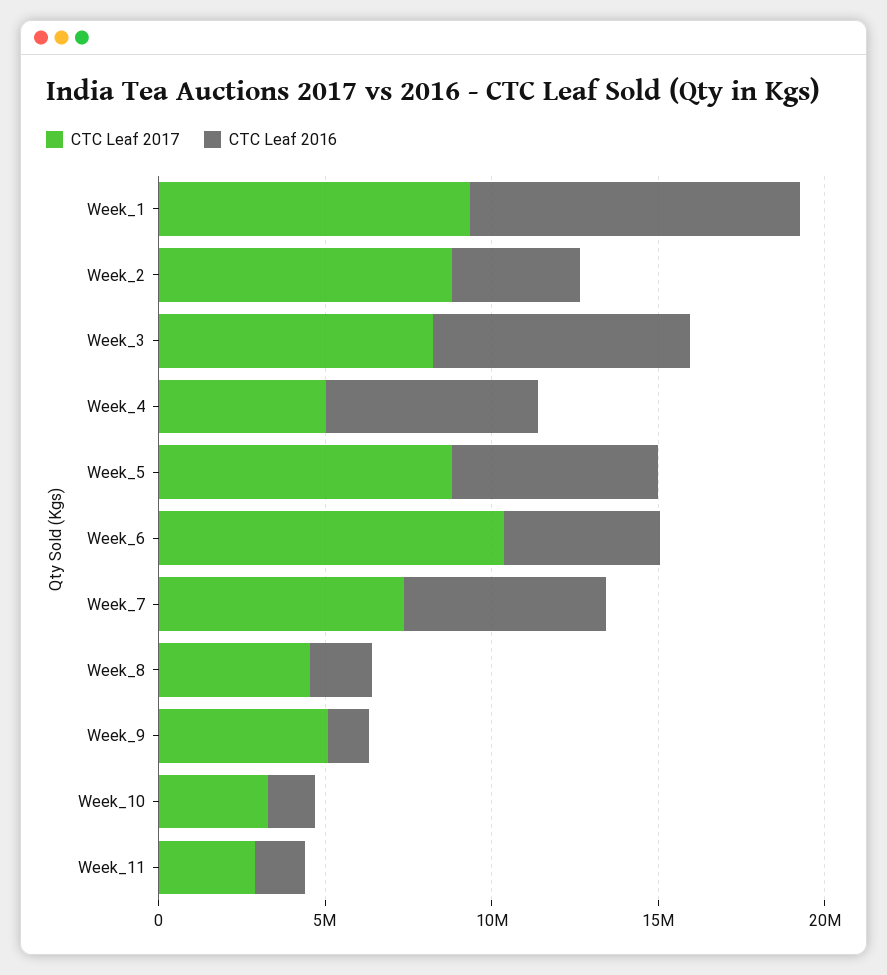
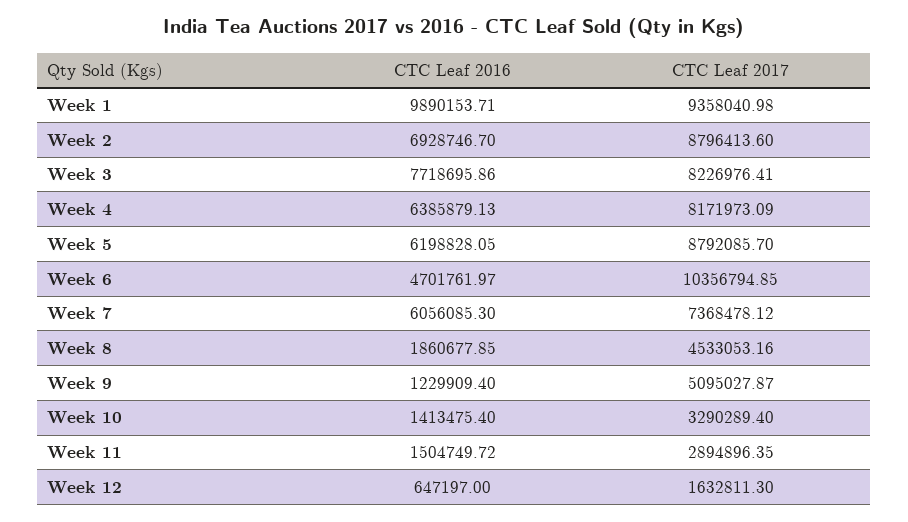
  {
    "CTC Leaf 2017": {
      "Week_1": 9358040.98,
      "Week_2": 8796413.6,
      "Week_3": 8226976.41,
-     "Week_4": 5000000,
+     "Week_4": 8171973.09,
      "Week_5": 8792085.7,
      "Week_6": 10356794.85,
      "Week_7": 7368478.12,
      "Week_8": 4533053.16,
      "Week_9": 5095027.87,
      "Week_10": 3290289.4,
-     "Week_11": 2894896.35
+     "Week_11": 2894896.35,
+     "Week 12": 1632811.3
    },
    "CTC Leaf 2016": {
      "Week_1": 9890153.71,
-     "Week_2": 4000000,
+     "Week_2": 6928746.7,
      "Week_3": 7718695.86,
      "Week_4": 6385879.13,
      "Week_5": 6198828.05,
      "Week_6": 4701761.97,
      "Week_7": 6056085.3,
      "Week_8": 1860677.85,
      "Week_9": 1229909.4,
      "Week_10": 1413475.4,
-     "Week_11": 1504749.72
+     "Week_11": 1504749.72,
+     "Week 12": 647197
    }
  }

